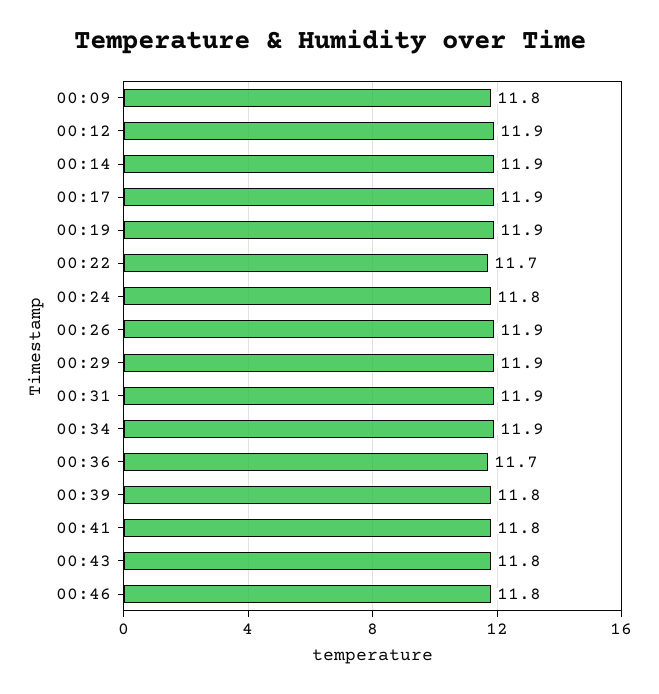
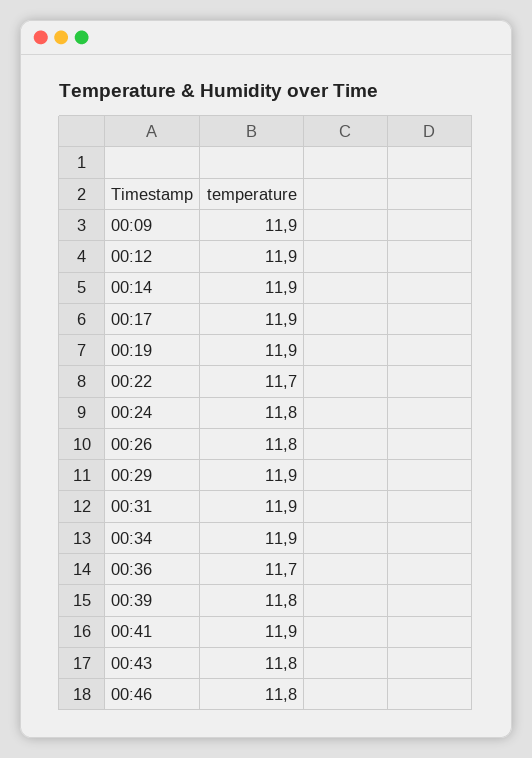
  {
-   "00:09": 11.8,
+   "00:09": 11.9,
    "00:12": 11.9,
    "00:14": 11.9,
    "00:17": 11.9,
    "00:19": 11.9,
    "00:22": 11.7,
    "00:24": 11.8,
-   "00:26": 11.9,
+   "00:26": 11.8,
    "00:29": 11.9,
    "00:31": 11.9,
    "00:34": 11.9,
    "00:36": 11.7,
    "00:39": 11.8,
-   "00:41": 11.8,
+   "00:41": 11.9,
    "00:43": 11.8,
    "00:46": 11.8
  }

